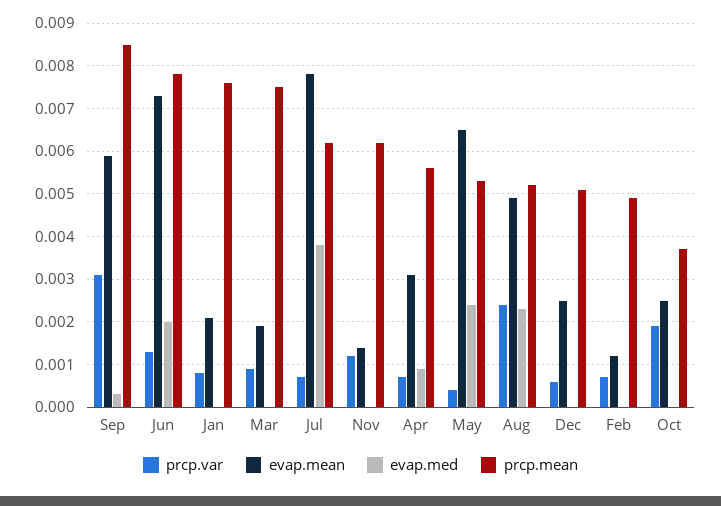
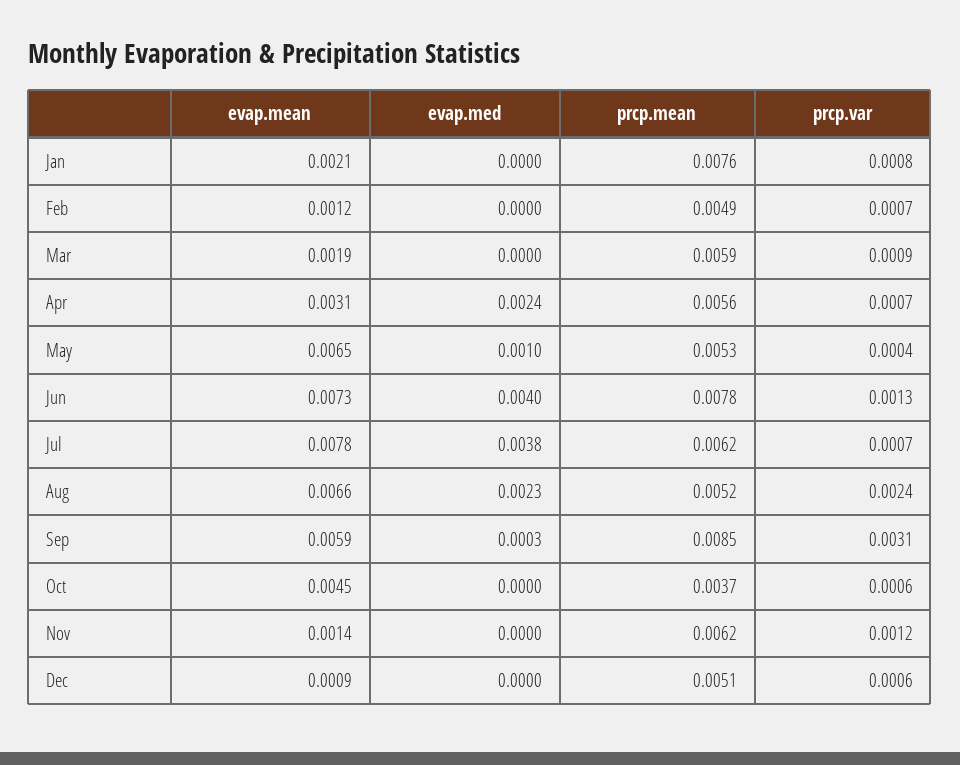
  {
    "prcp.var": {
      "Sep": 0.0031,
      "Jun": 0.0013,
      "Jan": 0.0008,
      "Mar": 0.0009,
      "Jul": 0.0007,
      "Nov": 0.0012,
      "Apr": 0.0007,
      "May": 0.0004,
      "Aug": 0.0024,
      "Dec": 0.0006,
      "Feb": 0.0007,
-     "Oct": 0.002
+     "Oct": 0.0006
    },
    "evap.mean": {
      "Sep": 0.0059,
      "Jun": 0.0073,
      "Jan": 0.0021,
      "Mar": 0.0019,
      "Jul": 0.0078,
      "Nov": 0.0014,
      "Apr": 0.0031,
      "May": 0.0065,
-     "Aug": 0.005,
+     "Aug": 0.0066,
-     "Dec": 0.0025,
+     "Dec": 0.0009,
      "Feb": 0.0012,
-     "Oct": 0.0025
+     "Oct": 0.0045
    },
    "evap.med": {
      "Sep": 0.0003,
-     "Jun": 0.002,
+     "Jun": 0.004,
      "Jan": 0,
      "Mar": 0,
      "Jul": 0.0038,
      "Nov": 0,
-     "Apr": 0.001,
+     "Apr": 0.0024,
-     "May": 0.0025,
+     "May": 0.001,
      "Aug": 0.0023,
      "Dec": 0,
      "Feb": 0,
      "Oct": 0
    },
    "prcp.mean": {
      "Sep": 0.0085,
      "Jun": 0.0078,
      "Jan": 0.0076,
-     "Mar": 0.0075,
+     "Mar": 0.0059,
      "Jul": 0.0062,
      "Nov": 0.0062,
      "Apr": 0.0056,
      "May": 0.0053,
      "Aug": 0.0052,
      "Dec": 0.0051,
      "Feb": 0.0049,
      "Oct": 0.0037
    }
  }

